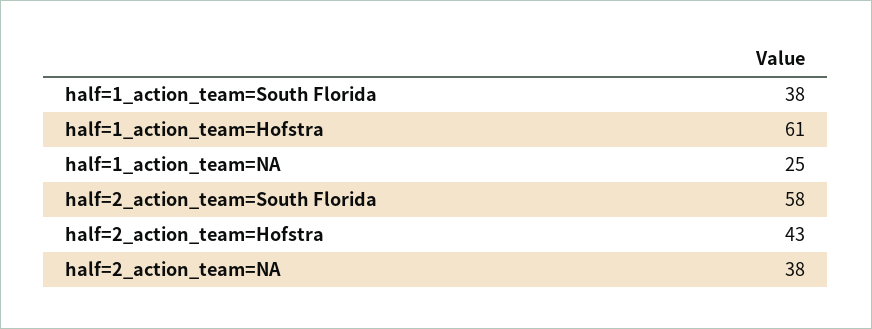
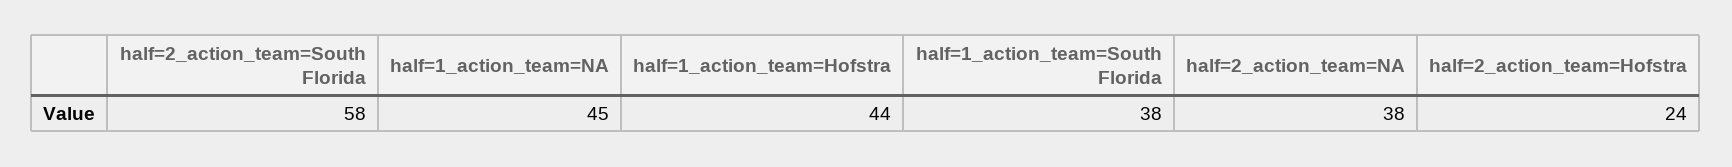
  {
    "half=1_action_team=South Florida": 38,
-   "half=1_action_team=Hofstra": 61,
+   "half=1_action_team=Hofstra": 44,
-   "half=1_action_team=NA": 25,
+   "half=1_action_team=NA": 45,
    "half=2_action_team=South Florida": 58,
-   "half=2_action_team=Hofstra": 43,
+   "half=2_action_team=Hofstra": 24,
    "half=2_action_team=NA": 38
  }

